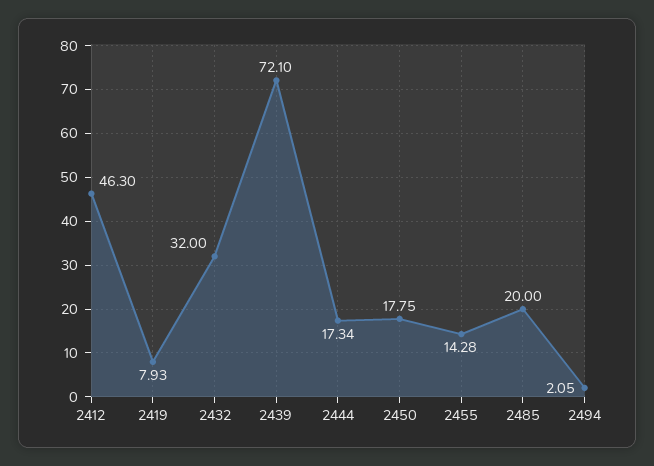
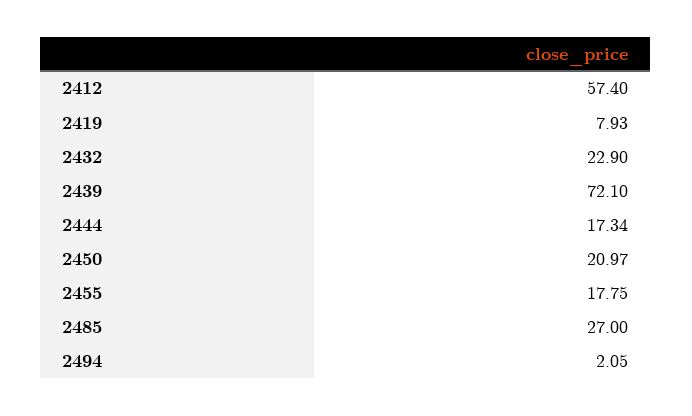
  {
-   "2412": 46.3,
+   "2412": 57.4,
    "2419": 7.93,
-   "2432": 32,
+   "2432": 22.9,
    "2439": 72.1,
    "2444": 17.34,
-   "2450": 17.75,
+   "2450": 20.97,
-   "2455": 14.28,
+   "2455": 17.75,
-   "2485": 20,
+   "2485": 27,
    "2494": 2.05
  }

